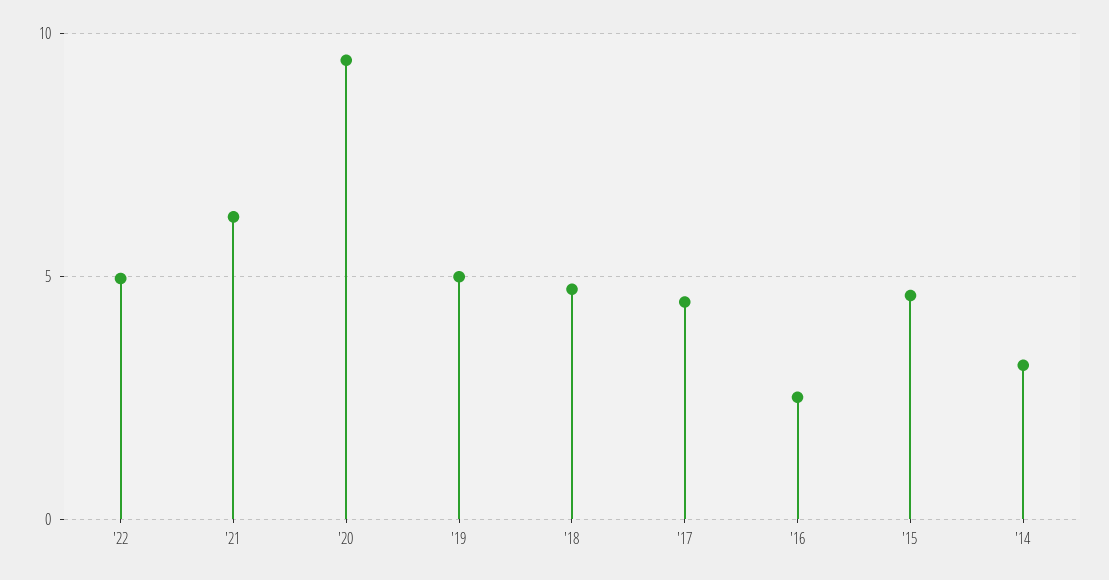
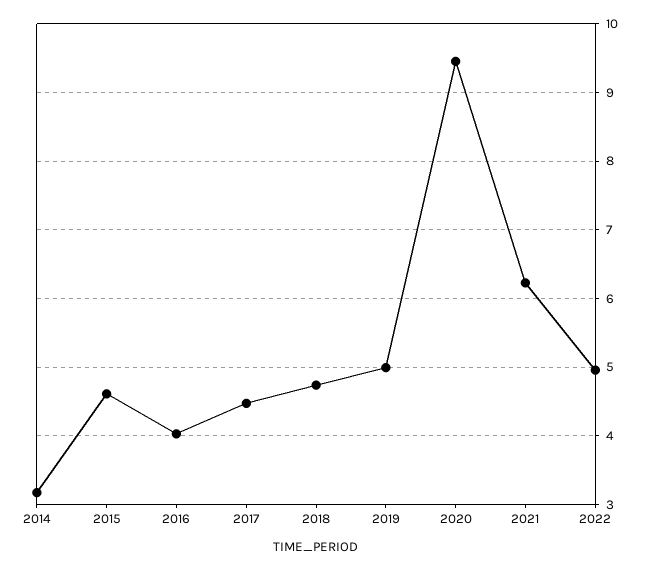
  {
    "'22": 5,
    "'21": 6.2,
    "'20": 9.5,
    "'19": 5,
    "'18": 4.7,
    "'17": 4.5,
-   "'16": 2.5,
+   "'16": 4,
    "'15": 4.6,
    "'14": 3.2
  }

